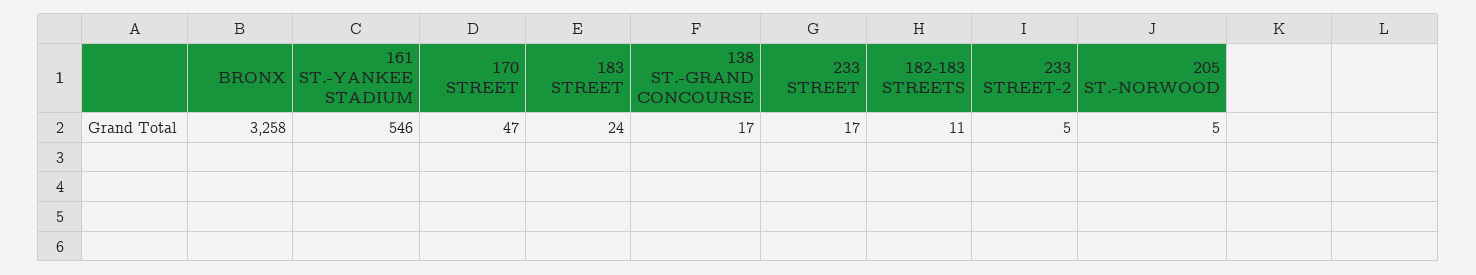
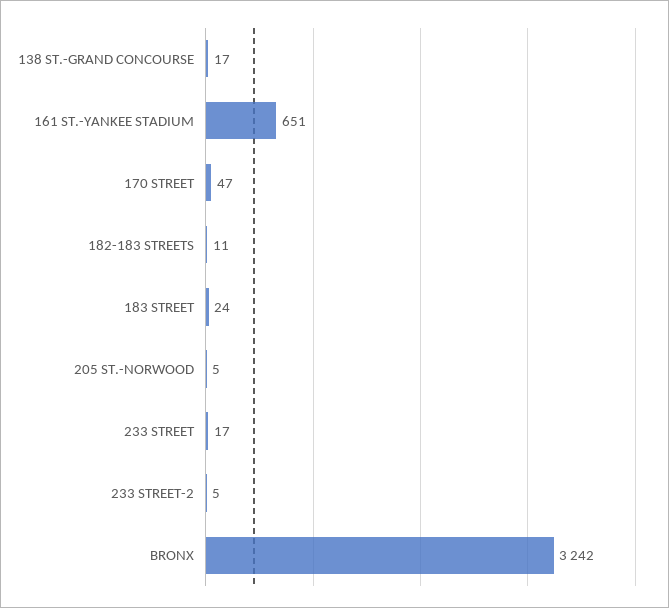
  {
-   "BRONX": 3258,
+   "BRONX": 3242,
-   "161 ST.-YANKEE STADIUM": 546,
+   "161 ST.-YANKEE STADIUM": 651,
    "170 STREET": 47,
    "183 STREET": 24,
    "138 ST.-GRAND CONCOURSE": 17,
    "233 STREET": 17,
    "182-183 STREETS": 11,
    "233 STREET-2": 5,
    "205 ST.-NORWOOD": 5
  }

